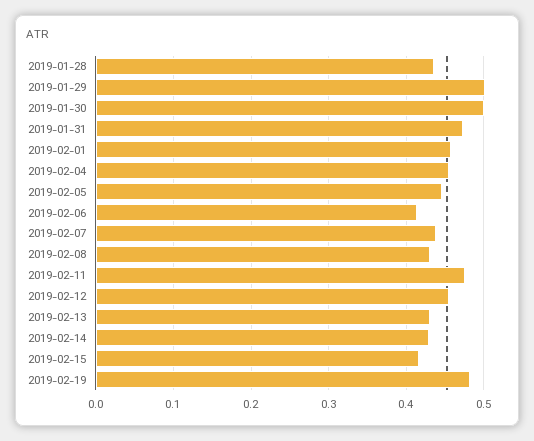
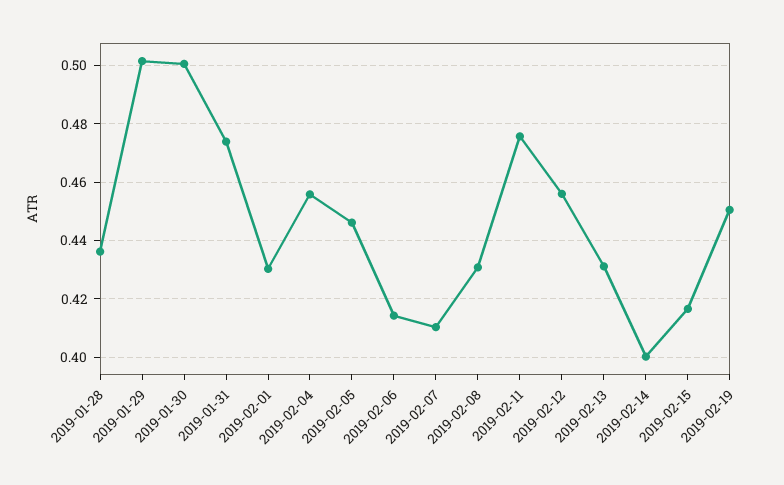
  {
    "2019-01-28": 0.435,
    "2019-01-29": 0.5025,
    "2019-01-30": 0.5,
    "2019-01-31": 0.475,
-   "2019-02-01": 0.46,
+   "2019-02-01": 0.43,
    "2019-02-04": 0.455,
    "2019-02-05": 0.445,
    "2019-02-06": 0.415,
-   "2019-02-07": 0.44,
+   "2019-02-07": 0.41,
    "2019-02-08": 0.43,
    "2019-02-11": 0.475,
    "2019-02-12": 0.455,
    "2019-02-13": 0.43,
-   "2019-02-14": 0.43,
+   "2019-02-14": 0.4,
    "2019-02-15": 0.4175,
-   "2019-02-19": 0.48
+   "2019-02-19": 0.45
  }

